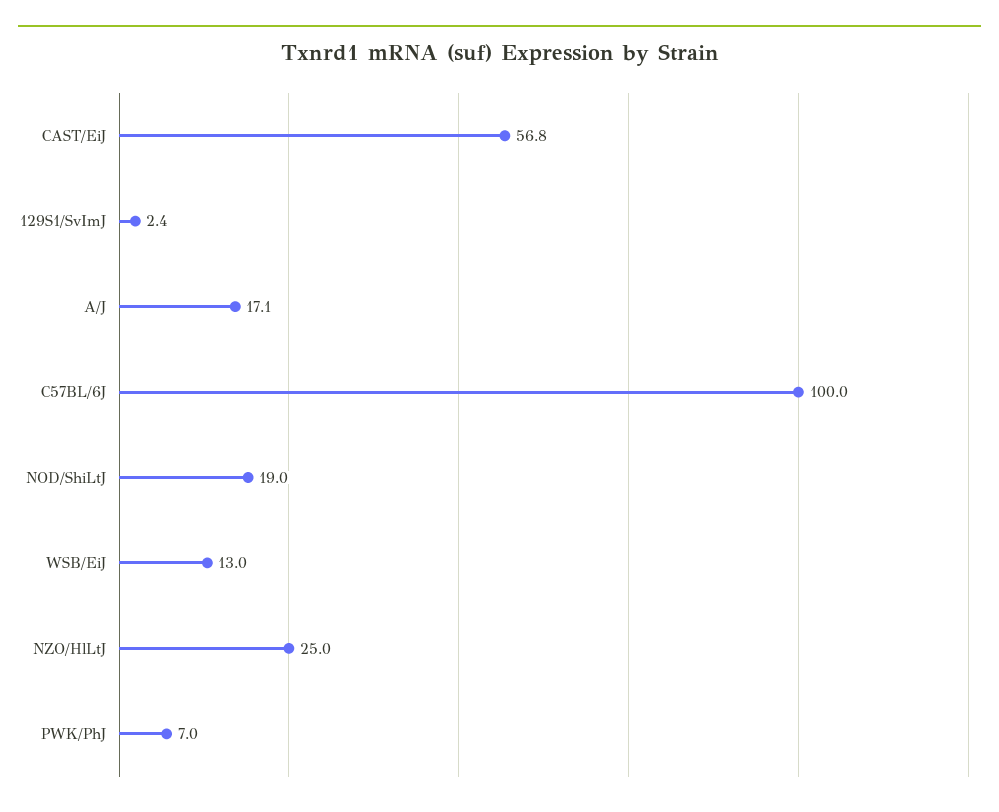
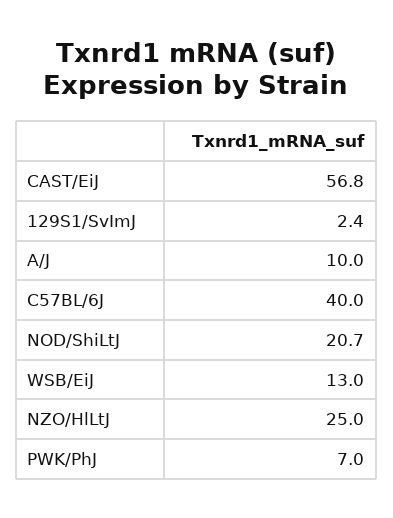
  {
    "CAST/EiJ": 56.8,
    "129S1/SvImJ": 2.4,
-   "A/J": 17.1,
+   "A/J": 10,
-   "C57BL/6J": 100,
+   "C57BL/6J": 40,
-   "NOD/ShiLtJ": 19,
+   "NOD/ShiLtJ": 20.7,
    "WSB/EiJ": 13,
    "NZO/HlLtJ": 25,
    "PWK/PhJ": 7
  }

